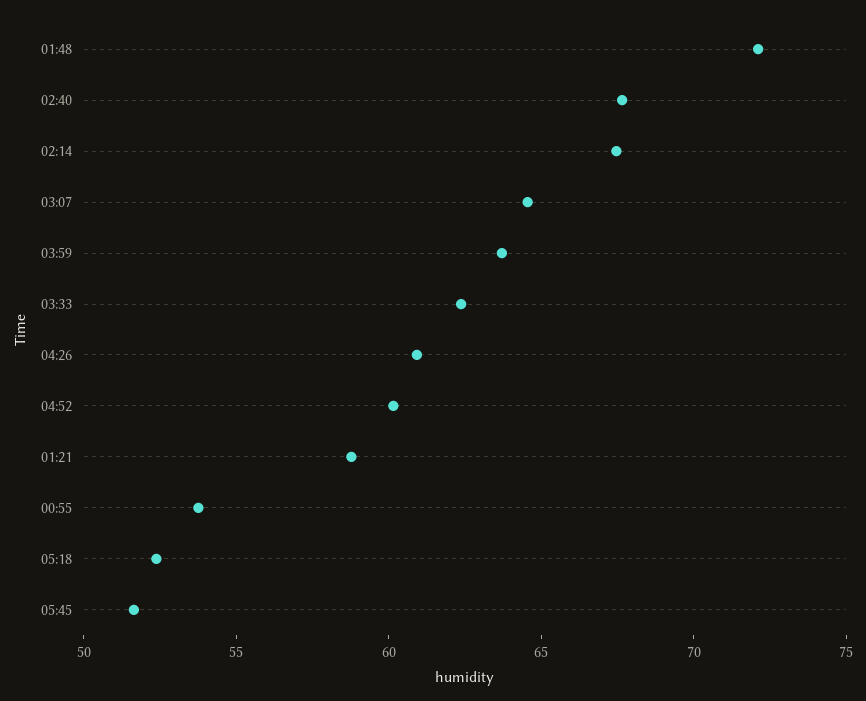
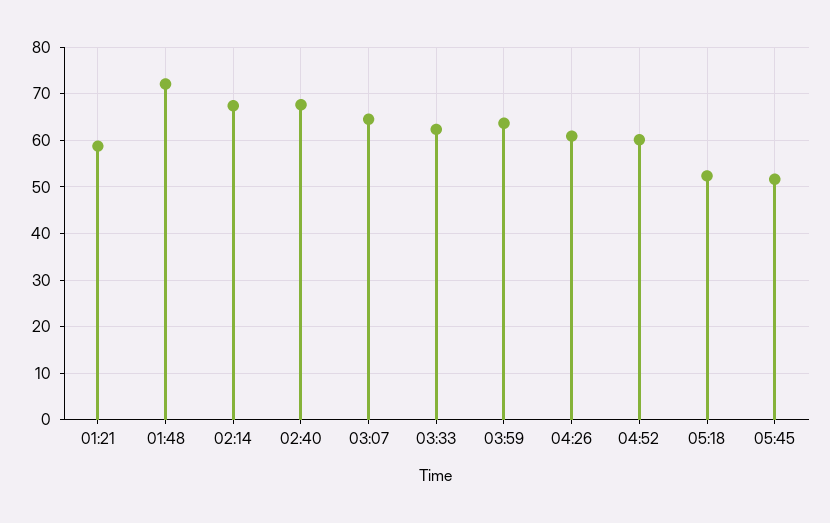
  {
    "01:48": 72,
    "02:40": 68,
    "02:14": 67,
    "03:07": 65,
    "03:59": 64,
    "03:33": 62,
    "04:26": 61,
    "04:52": 60,
    "01:21": 59,
-   "00:55": 54,
    "05:18": 52,
    "05:45": 52
  }

